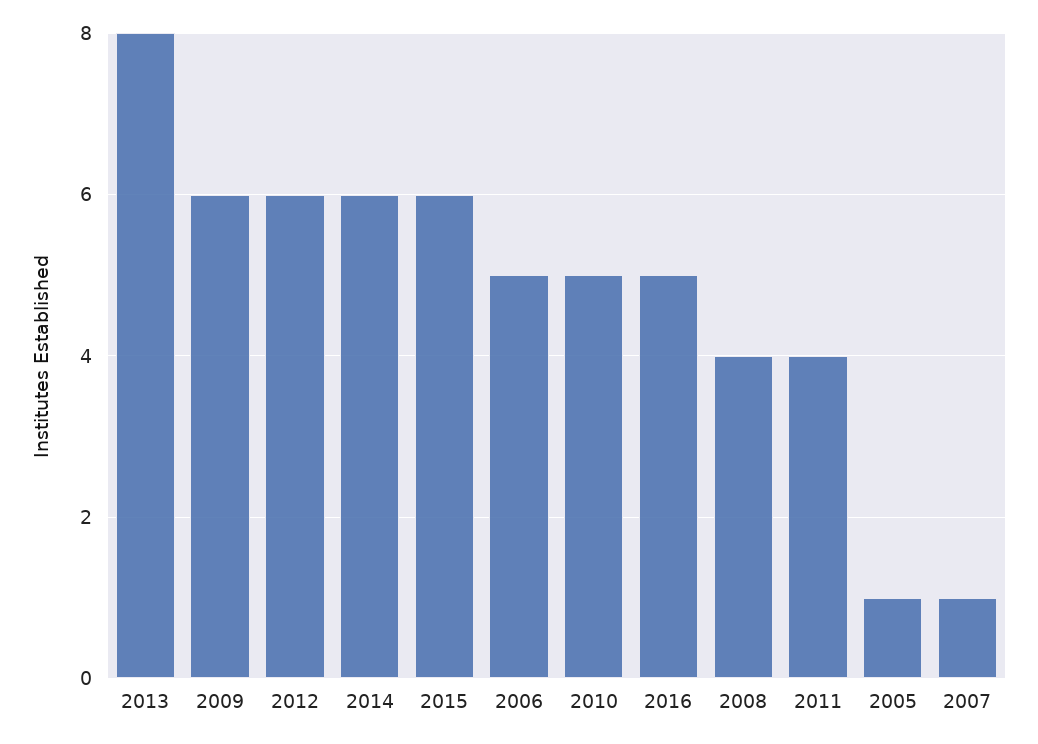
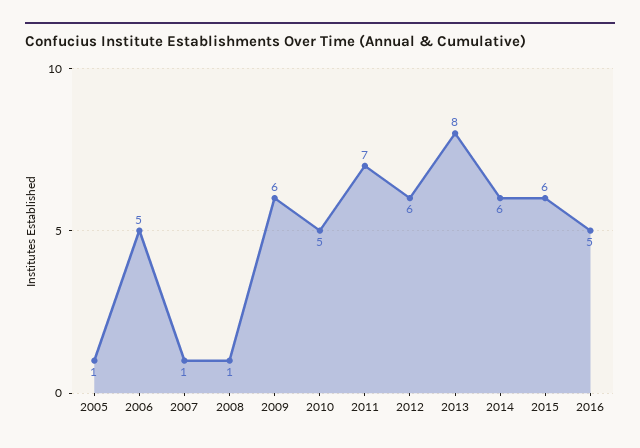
  {
    "2013": 8,
    "2009": 6,
    "2012": 6,
    "2014": 6,
    "2015": 6,
    "2006": 5,
    "2010": 5,
    "2016": 5,
-   "2008": 4,
+   "2008": 1,
-   "2011": 4,
+   "2011": 7,
    "2005": 1,
    "2007": 1
  }

